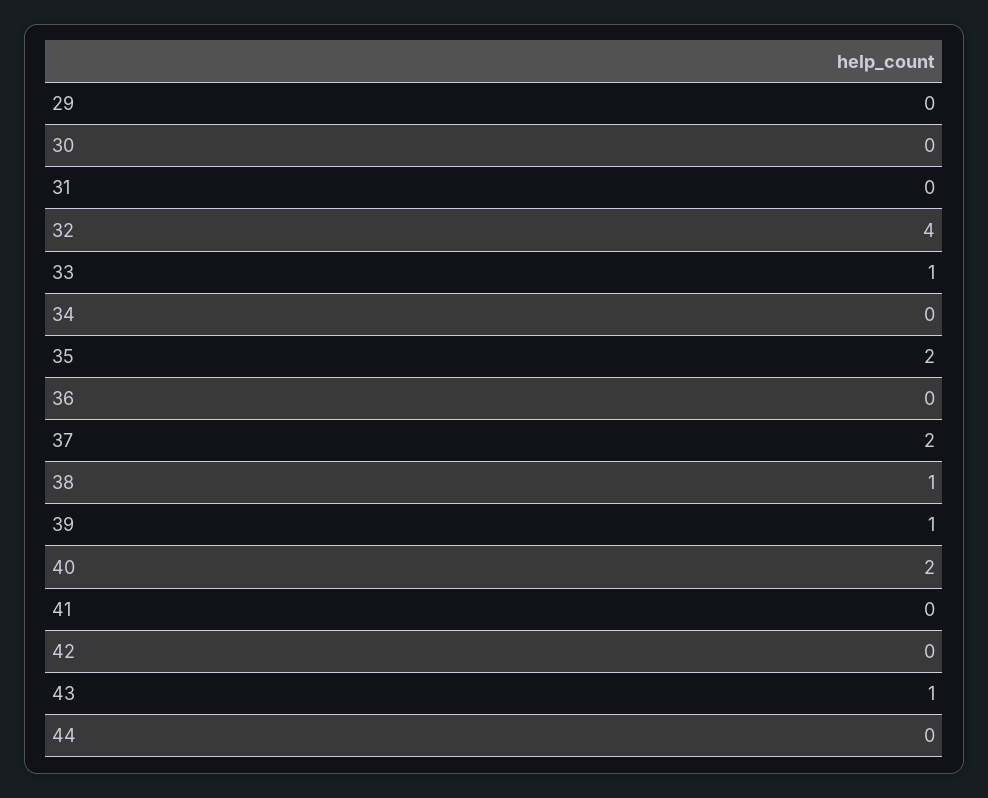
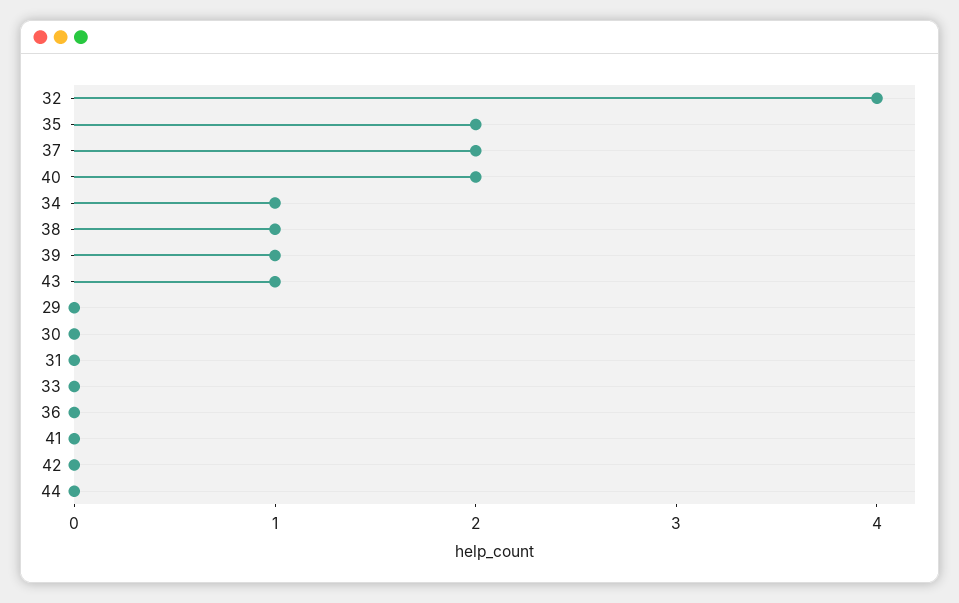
  {
    "29": 0,
    "30": 0,
    "31": 0,
    "32": 4,
-   "33": 1,
+   "33": 0,
-   "34": 0,
+   "34": 1,
    "35": 2,
    "36": 0,
    "37": 2,
    "38": 1,
    "39": 1,
    "40": 2,
    "41": 0,
    "42": 0,
    "43": 1,
    "44": 0
  }

